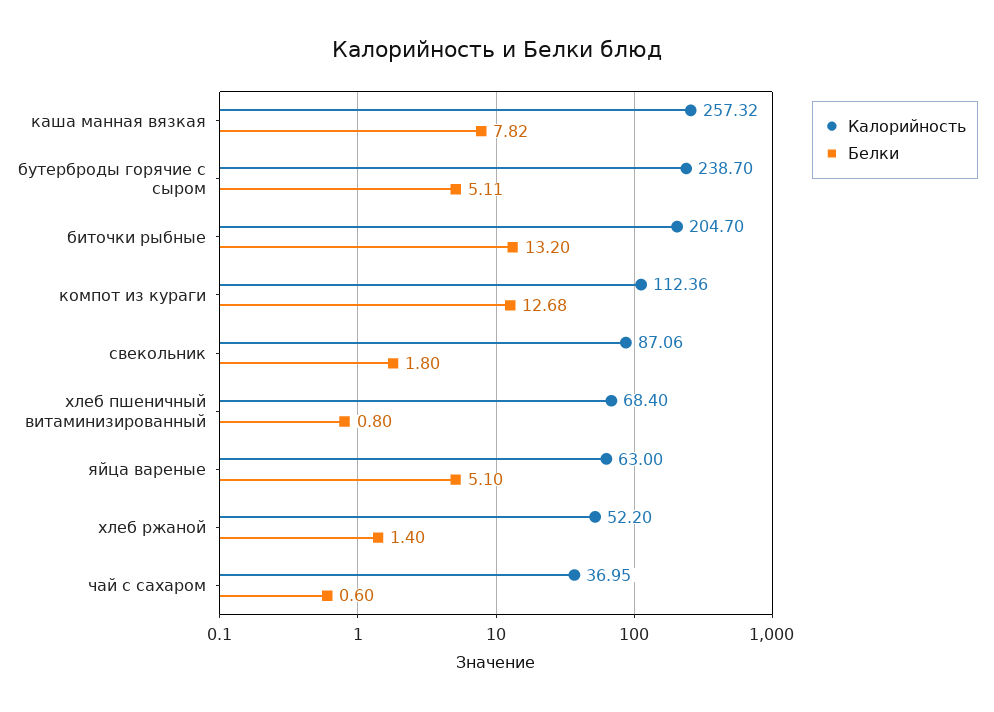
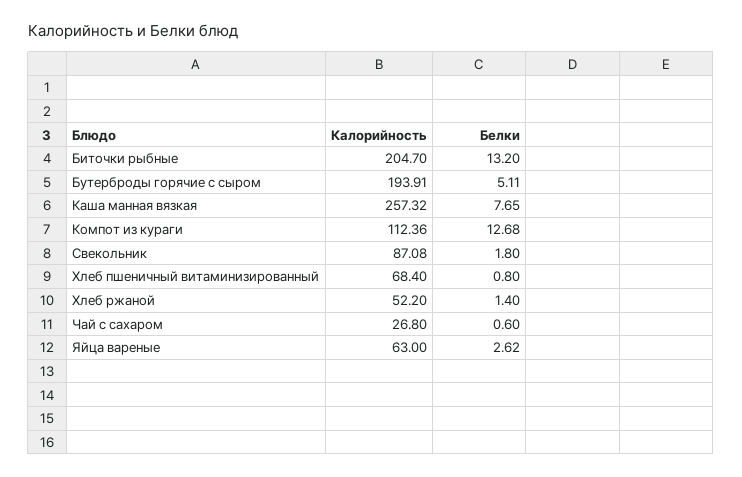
  {
    "Калорийность": {
      "каша манная вязкая": 257.32,
-     "бутерброды горячие с сыром": 238.7,
+     "бутерброды горячие с сыром": 193.91,
      "биточки рыбные": 204.7,
      "компот из кураги": 112.36,
-     "свекольник": 87.06,
+     "свекольник": 87.08,
      "хлеб пшеничный витаминизированный": 68.4,
      "яйца вареные": 63,
      "хлеб ржаной": 52.2,
-     "чай с сахаром": 36.95
+     "чай с сахаром": 26.8
    },
    "Белки": {
-     "каша манная вязкая": 7.82,
+     "каша манная вязкая": 7.65,
      "бутерброды горячие с сыром": 5.11,
      "биточки рыбные": 13.2,
      "компот из кураги": 12.68,
      "свекольник": 1.8,
      "хлеб пшеничный витаминизированный": 0.8,
-     "яйца вареные": 5.1,
+     "яйца вареные": 2.62,
      "хлеб ржаной": 1.4,
      "чай с сахаром": 0.6
    }
  }

